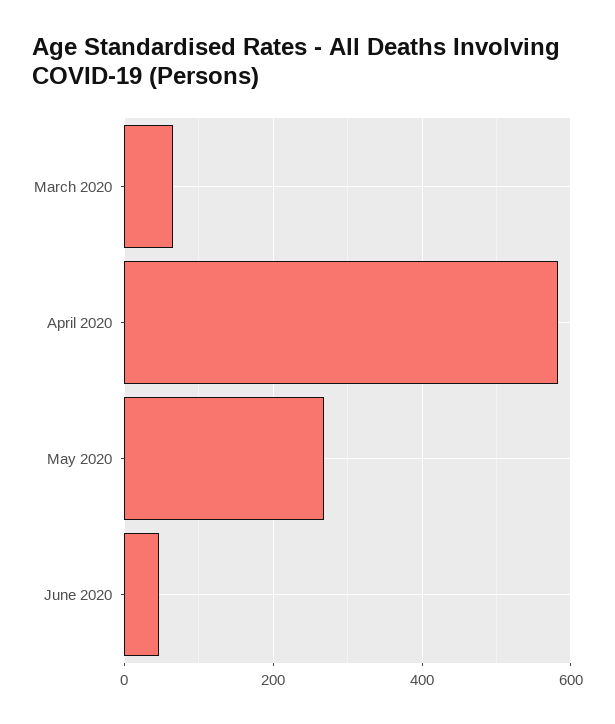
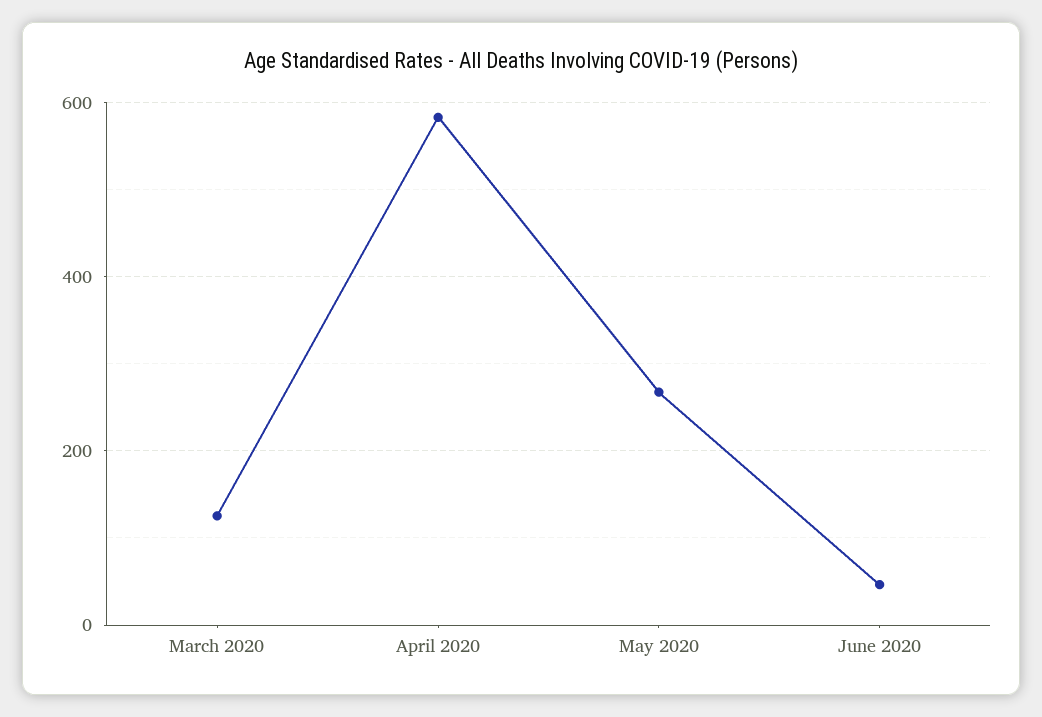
  {
-   "March 2020": 60,
+   "March 2020": 120,
    "April 2020": 580,
    "May 2020": 260,
    "June 2020": 40
  }

